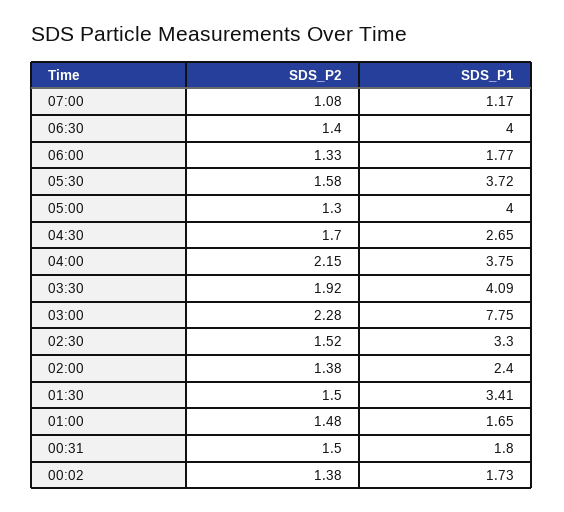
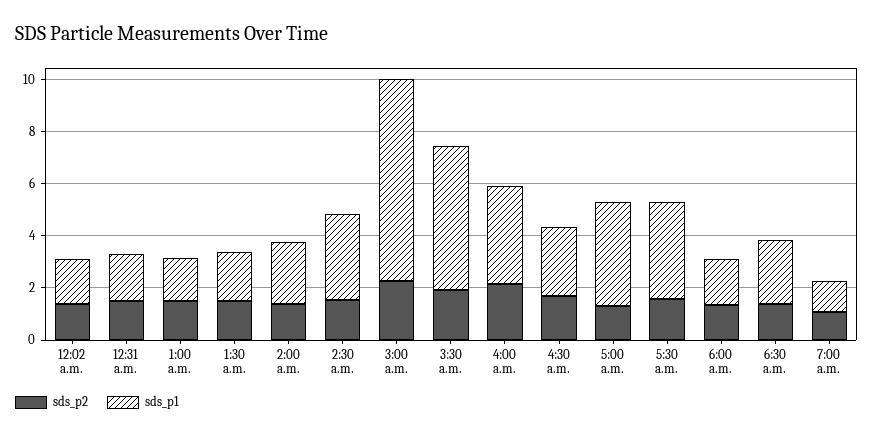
  {
    "SDS_P2": {
      "07:00": 1.08,
      "06:30": 1.4,
      "06:00": 1.33,
      "05:30": 1.58,
      "05:00": 1.3,
      "04:30": 1.7,
      "04:00": 2.15,
      "03:30": 1.92,
      "03:00": 2.28,
      "02:30": 1.52,
      "02:00": 1.38,
      "01:30": 1.5,
      "01:00": 1.48,
      "00:31": 1.5,
      "00:02": 1.38
    },
    "SDS_P1": {
      "07:00": 1.17,
-     "06:30": 4,
+     "06:30": 2.5,
      "06:00": 1.77,
      "05:30": 3.72,
      "05:00": 4,
      "04:30": 2.65,
      "04:00": 3.75,
-     "03:30": 4.09,
+     "03:30": 5.5,
      "03:00": 7.75,
      "02:30": 3.3,
      "02:00": 2.4,
-     "01:30": 3.41,
+     "01:30": 2,
      "01:00": 1.65,
      "00:31": 1.8,
      "00:02": 1.73
    }
  }

